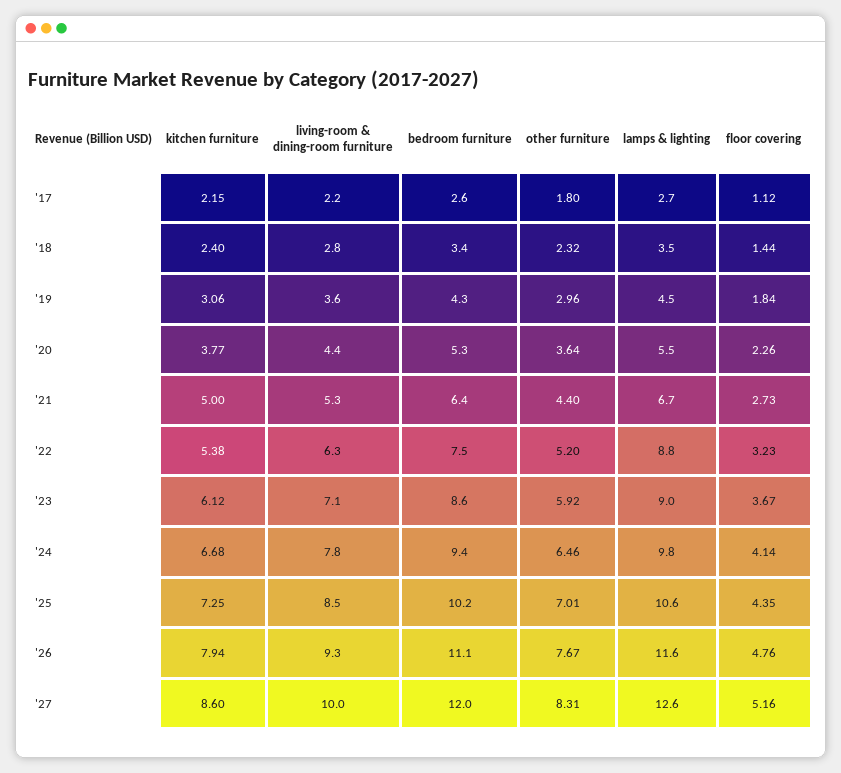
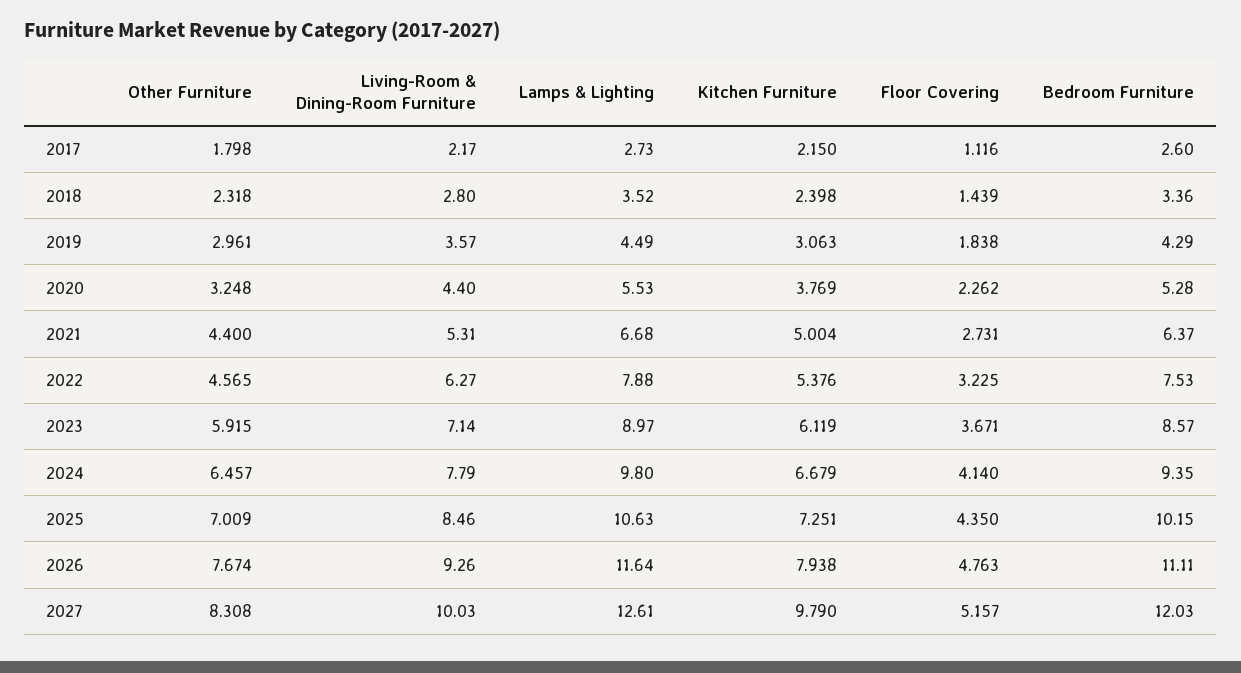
  {
    "kitchen furniture": {
      "'17": 2.15,
      "'18": 2.398,
      "'19": 3.063,
      "'20": 3.769,
      "'21": 5.004,
      "'22": 5.376,
      "'23": 6.119,
      "'24": 6.679,
      "'25": 7.251,
      "'26": 7.938,
-     "'27": 8.6
+     "'27": 9.79
    },
    "living-room & dining-room furniture": {
      "'17": 2.17,
      "'18": 2.8,
      "'19": 3.57,
      "'20": 4.4,
      "'21": 5.31,
      "'22": 6.27,
      "'23": 7.14,
      "'24": 7.79,
      "'25": 8.46,
      "'26": 9.26,
      "'27": 10.03
    },
    "bedroom furniture": {
      "'17": 2.6,
      "'18": 3.36,
      "'19": 4.29,
      "'20": 5.28,
      "'21": 6.37,
      "'22": 7.53,
      "'23": 8.57,
      "'24": 9.35,
      "'25": 10.15,
      "'26": 11.11,
      "'27": 12.03
    },
    "other furniture": {
      "'17": 1.798,
      "'18": 2.318,
      "'19": 2.961,
-     "'20": 3.64,
+     "'20": 3.248,
      "'21": 4.4,
-     "'22": 5.2,
+     "'22": 4.565,
      "'23": 5.915,
      "'24": 6.457,
      "'25": 7.009,
      "'26": 7.674,
      "'27": 8.308
    },
    "lamps & lighting": {
      "'17": 2.73,
      "'18": 3.52,
      "'19": 4.49,
      "'20": 5.53,
      "'21": 6.68,
-     "'22": 8.8,
+     "'22": 7.88,
      "'23": 8.97,
      "'24": 9.8,
      "'25": 10.63,
      "'26": 11.64,
      "'27": 12.61
    },
    "floor covering": {
      "'17": 1.116,
      "'18": 1.439,
      "'19": 1.838,
      "'20": 2.262,
      "'21": 2.731,
      "'22": 3.225,
      "'23": 3.671,
      "'24": 4.14,
      "'25": 4.35,
      "'26": 4.763,
      "'27": 5.157
    }
  }

